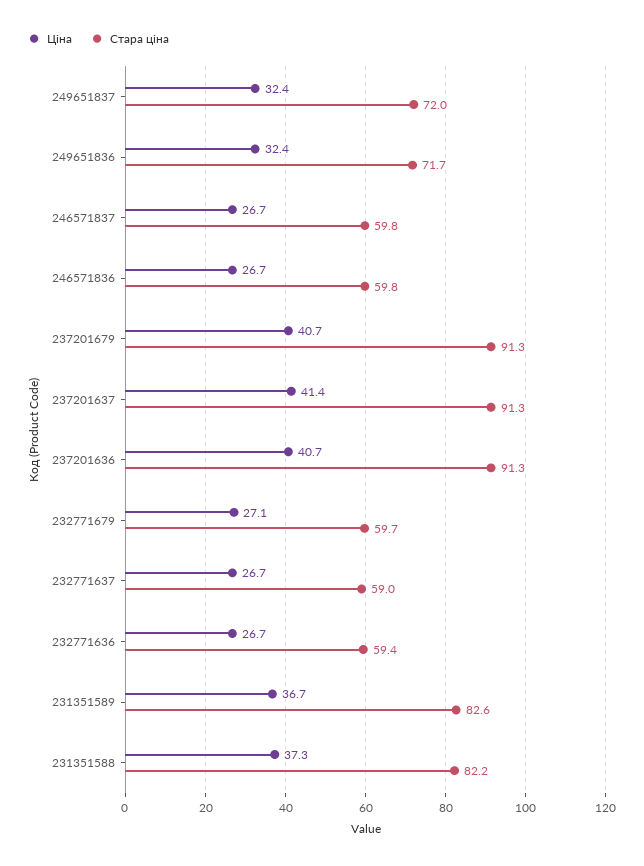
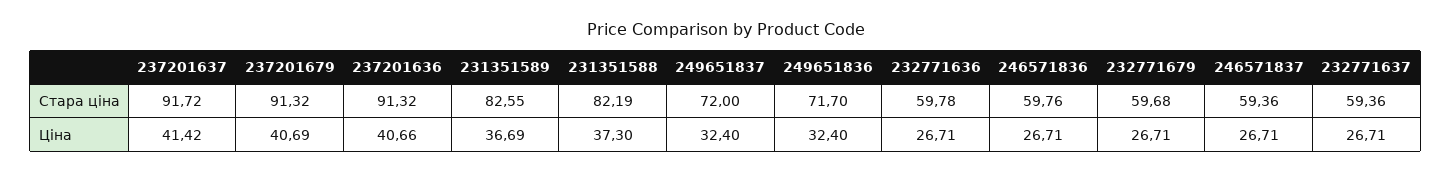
  {
    "Ціна": {
      "249651837": 32.4,
      "249651836": 32.4,
      "246571837": 26.71,
      "246571836": 26.71,
      "237201679": 40.69,
      "237201637": 41.42,
      "237201636": 40.66,
-     "232771679": 27.1,
+     "232771679": 26.71,
      "232771637": 26.71,
      "232771636": 26.71,
      "231351589": 36.69,
      "231351588": 37.3
    },
    "Стара ціна": {
      "249651837": 72,
      "249651836": 71.7,
-     "246571837": 59.8,
+     "246571837": 59.36,
      "246571836": 59.76,
      "237201679": 91.32,
-     "237201637": 91.3,
+     "237201637": 91.72,
      "237201636": 91.32,
      "232771679": 59.68,
-     "232771637": 59,
+     "232771637": 59.36,
-     "232771636": 59.4,
+     "232771636": 59.78,
      "231351589": 82.55,
      "231351588": 82.19
    }
  }

